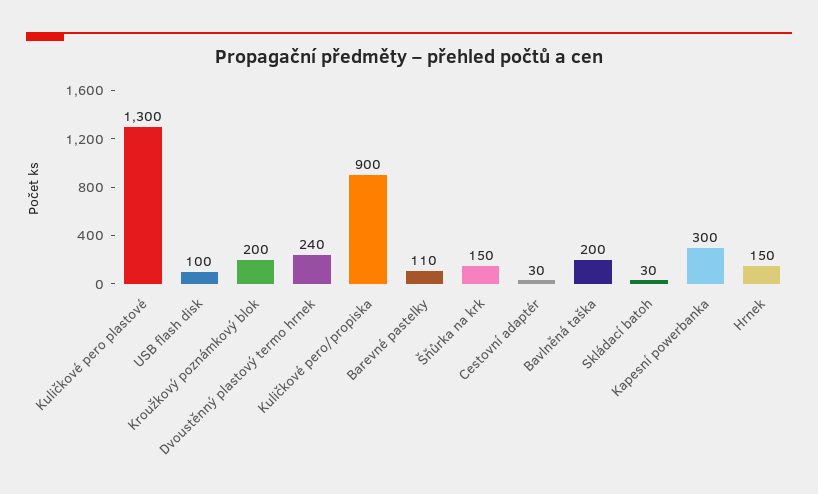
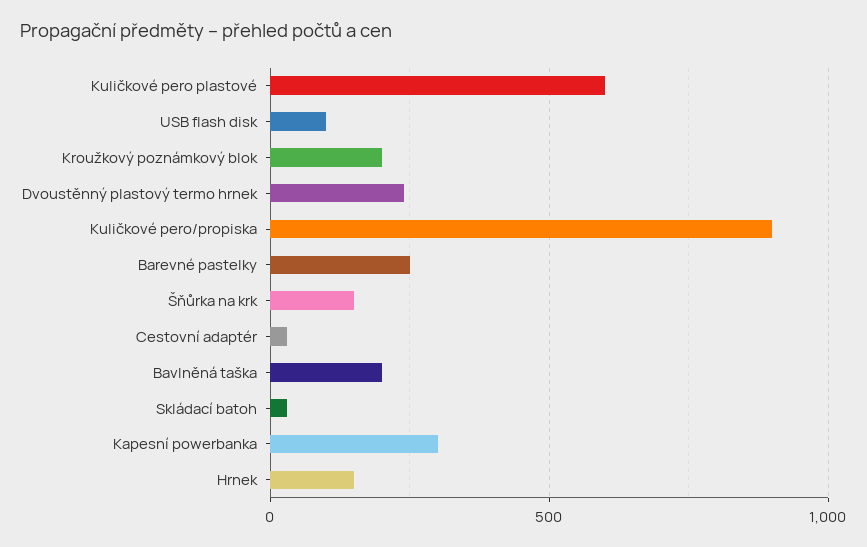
  {
-   "Kuličkové pero plastové": 1300,
+   "Kuličkové pero plastové": 600,
    "USB flash disk": 100,
    "Kroužkový poznámkový blok": 200,
    "Dvoustěnný plastový termo hrnek": 240,
    "Kuličkové pero/propiska": 900,
-   "Barevné pastelky": 110,
+   "Barevné pastelky": 250,
    "Šňůrka na krk": 150,
    "Cestovní adaptér": 30,
    "Bavlněná taška": 200,
    "Skládací batoh": 30,
    "Kapesní powerbanka": 300,
    "Hrnek": 150
  }

